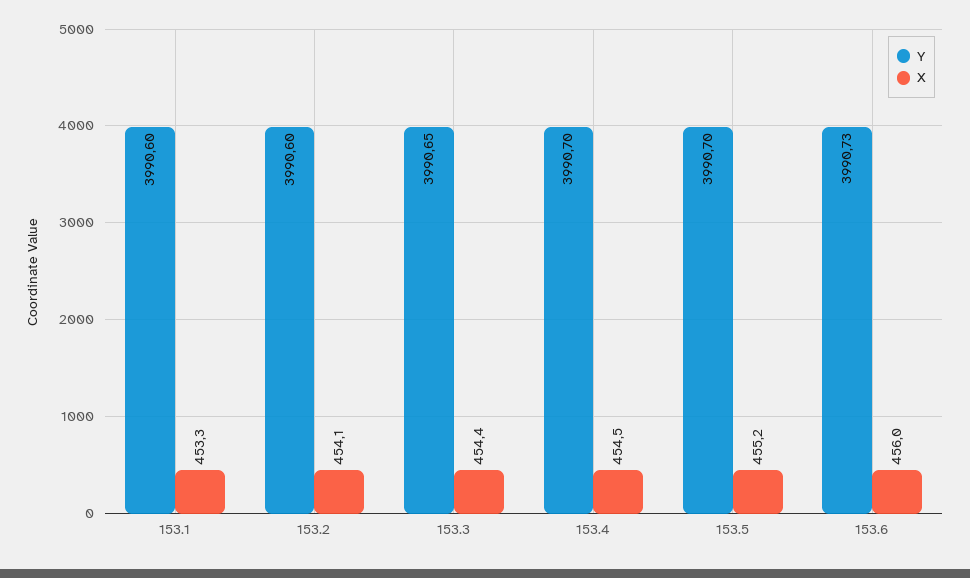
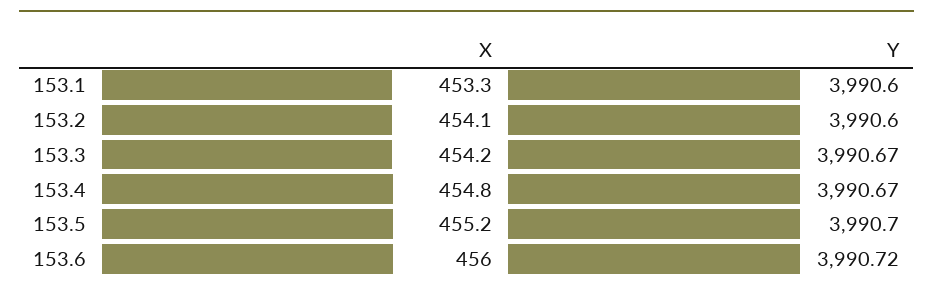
  {
    "Y": {
      "153.1": 3990.6,
      "153.2": 3990.6,
-     "153.3": 3990.65,
+     "153.3": 3990.67,
-     "153.4": 3990.7,
+     "153.4": 3990.67,
      "153.5": 3990.7,
-     "153.6": 3990.73
+     "153.6": 3990.72
    },
    "X": {
      "153.1": 453.3,
      "153.2": 454.1,
-     "153.3": 454.4,
+     "153.3": 454.2,
-     "153.4": 454.5,
+     "153.4": 454.8,
      "153.5": 455.2,
      "153.6": 456
    }
  }

